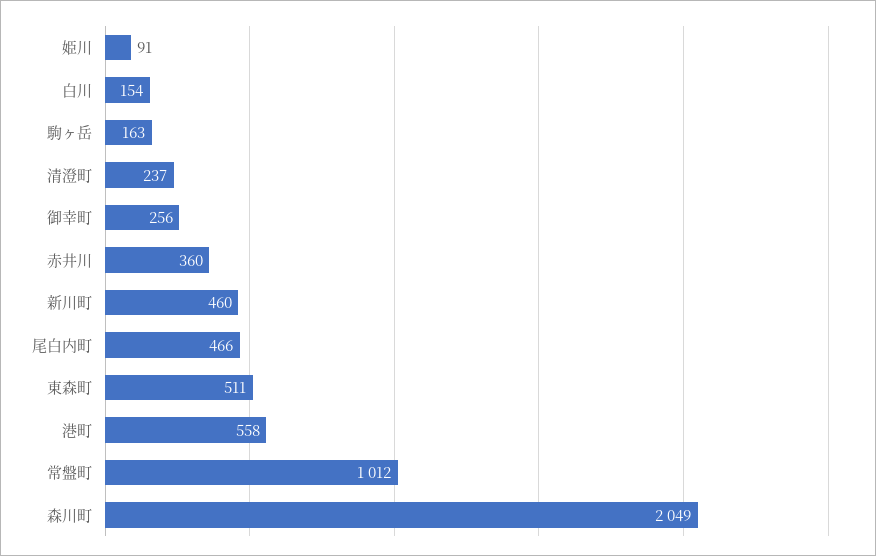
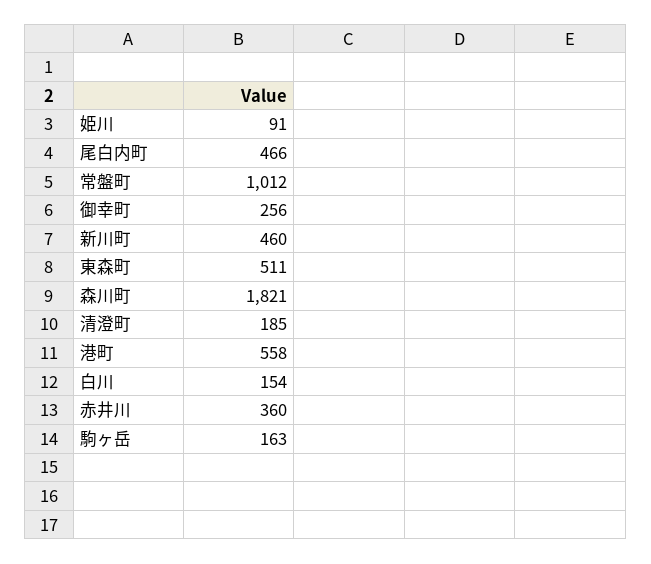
  {
    "姫川": 91,
    "白川": 154,
    "駒ヶ岳": 163,
-   "清澄町": 237,
+   "清澄町": 185,
    "御幸町": 256,
    "赤井川": 360,
    "新川町": 460,
    "尾白内町": 466,
    "東森町": 511,
    "港町": 558,
    "常盤町": 1012,
-   "森川町": 2049
+   "森川町": 1821
  }

